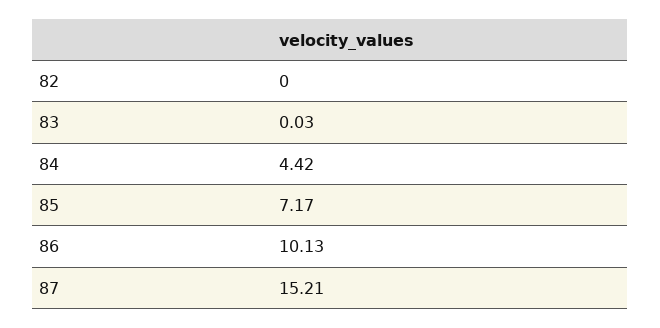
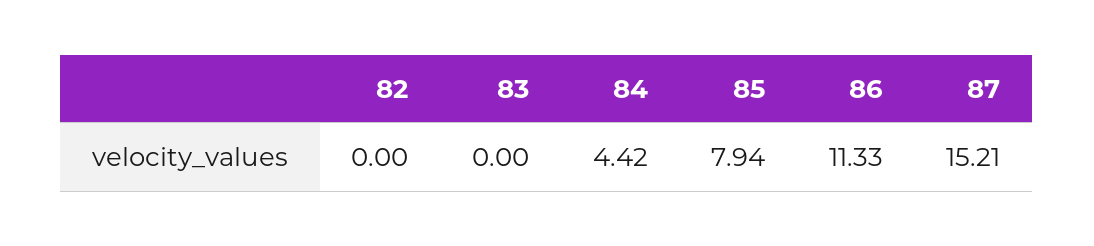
  {
    "82": 0,
-   "83": 0.03,
+   "83": 0,
    "84": 4.42,
-   "85": 7.17,
+   "85": 7.94,
-   "86": 10.13,
+   "86": 11.33,
    "87": 15.21
  }

